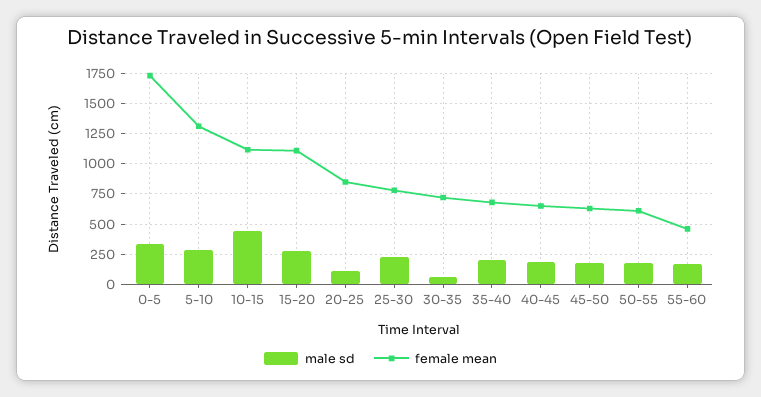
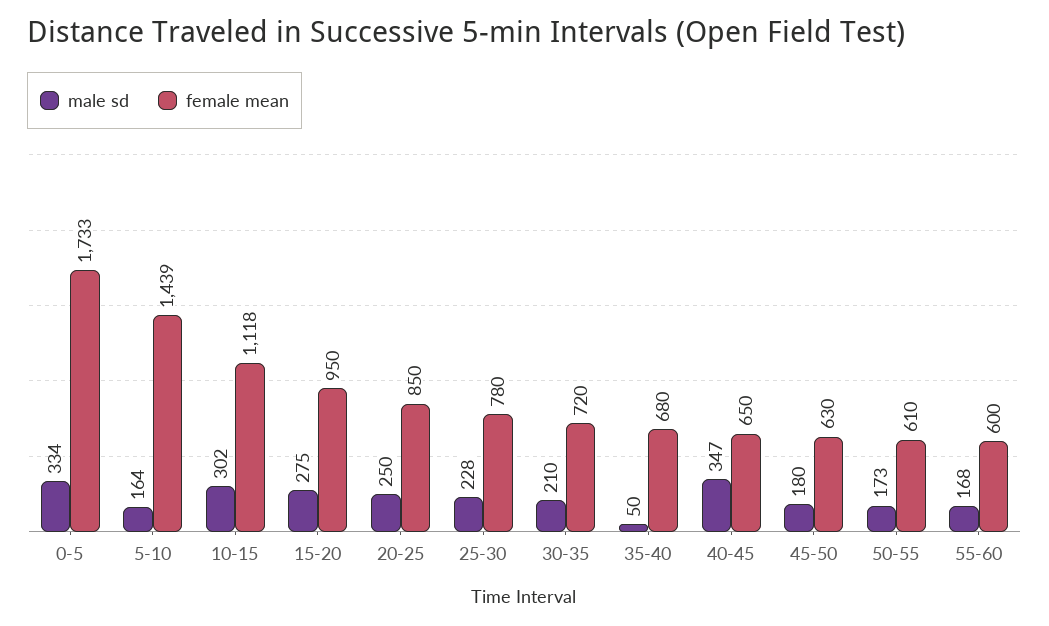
  {
    "male sd": {
      "0-5": 334,
-     "5-10": 300,
+     "5-10": 164,
-     "10-15": 450,
+     "10-15": 302,
      "15-20": 275,
-     "20-25": 100,
+     "20-25": 250,
      "25-30": 228,
-     "30-35": 50,
+     "30-35": 210,
-     "35-40": 200,
+     "35-40": 50,
-     "40-45": 200,
+     "40-45": 347,
      "45-50": 180,
      "50-55": 173,
      "55-60": 168
    },
    "female mean": {
      "0-5": 1733,
-     "5-10": 1300,
+     "5-10": 1439,
      "10-15": 1118,
-     "15-20": 1100,
+     "15-20": 950,
      "20-25": 850,
      "25-30": 780,
      "30-35": 720,
      "35-40": 680,
      "40-45": 650,
      "45-50": 630,
      "50-55": 610,
-     "55-60": 450
+     "55-60": 600
    }
  }

